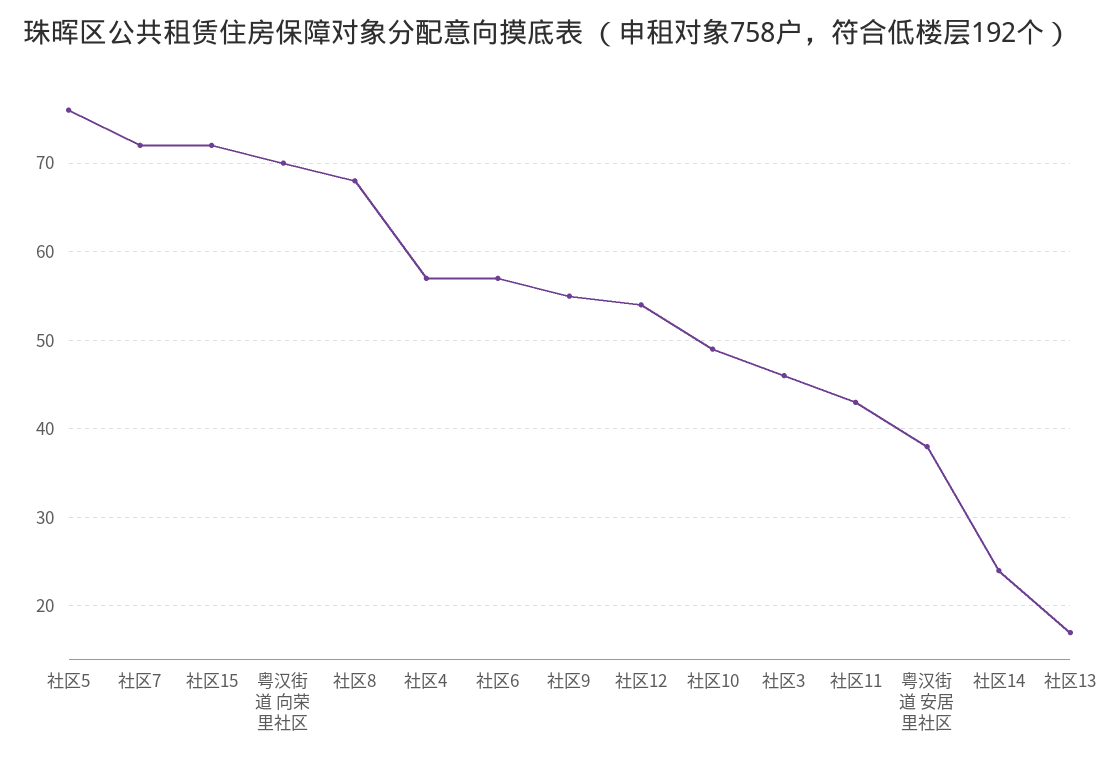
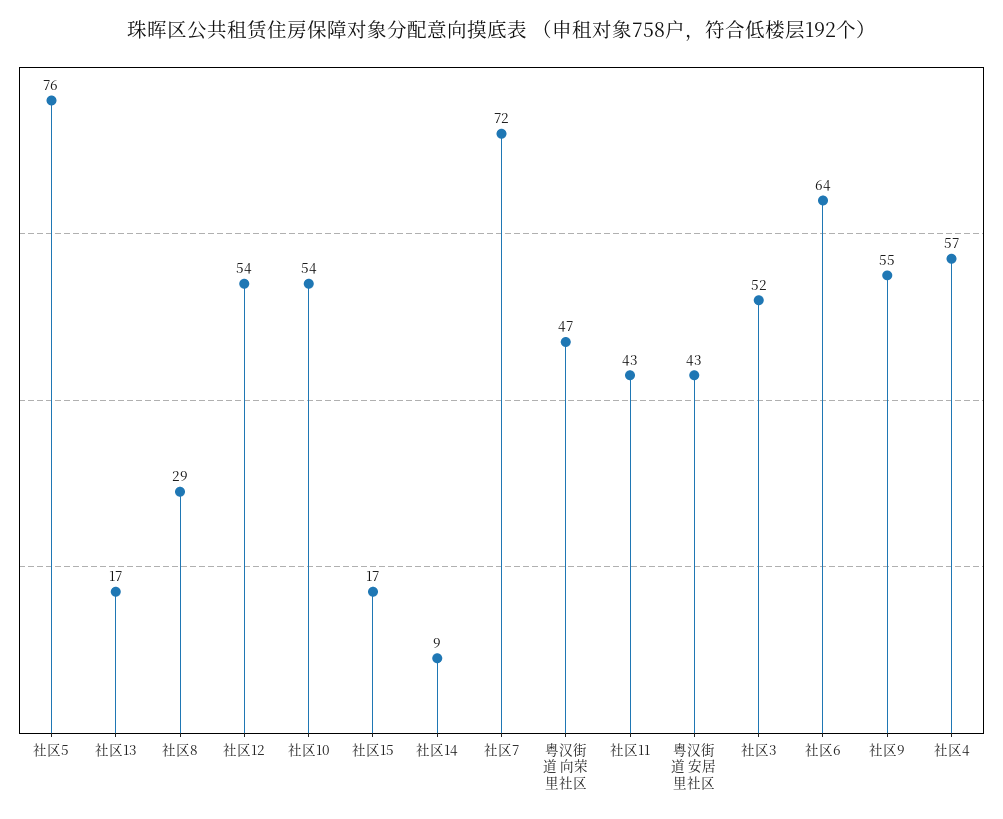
  {
    "社区5": 76,
    "社区7": 72,
-   "社区15": 72,
+   "社区15": 17,
-   "粤汉街道 向荣里社区": 70,
+   "粤汉街道 向荣里社区": 47,
-   "社区8": 68,
+   "社区8": 29,
    "社区4": 57,
-   "社区6": 57,
+   "社区6": 64,
    "社区9": 55,
    "社区12": 54,
-   "社区10": 49,
+   "社区10": 54,
-   "社区3": 46,
+   "社区3": 52,
    "社区11": 43,
-   "粤汉街道 安居里社区": 38,
+   "粤汉街道 安居里社区": 43,
-   "社区14": 24,
+   "社区14": 9,
    "社区13": 17
  }

